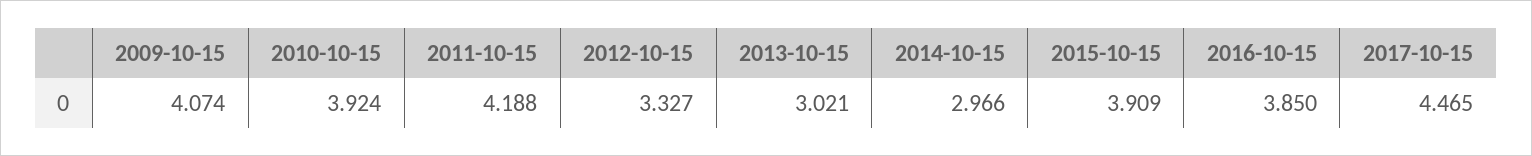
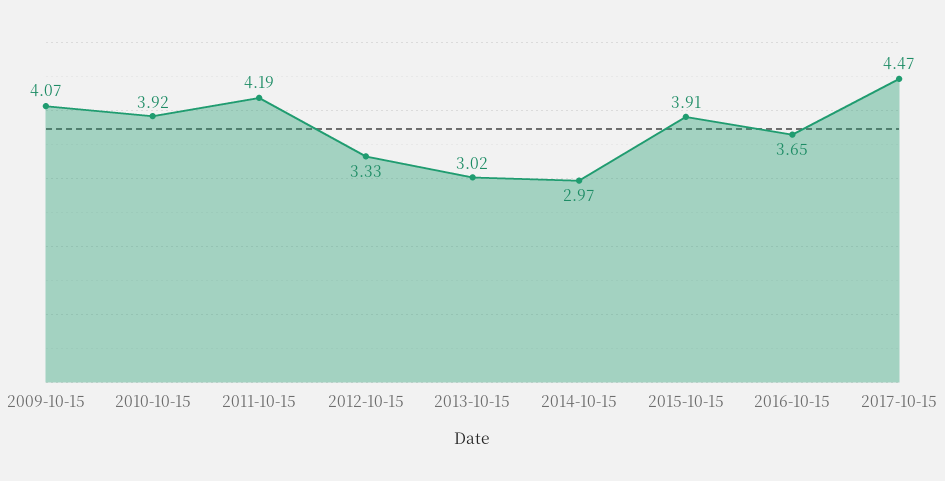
  {
    "2009-10-15": 4.074,
    "2010-10-15": 3.924,
    "2011-10-15": 4.188,
    "2012-10-15": 3.327,
    "2013-10-15": 3.021,
    "2014-10-15": 2.966,
    "2015-10-15": 3.909,
-   "2016-10-15": 3.85,
+   "2016-10-15": 3.65,
    "2017-10-15": 4.465
  }

